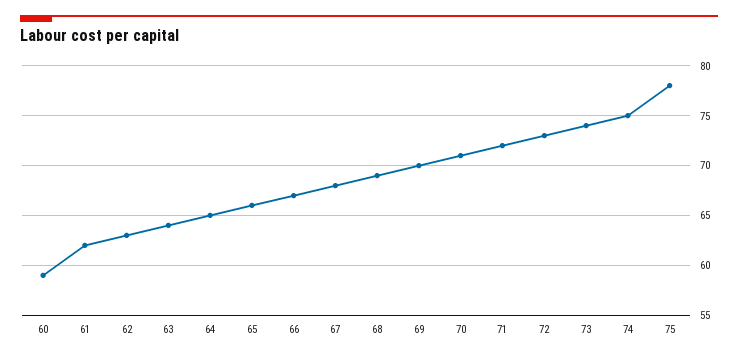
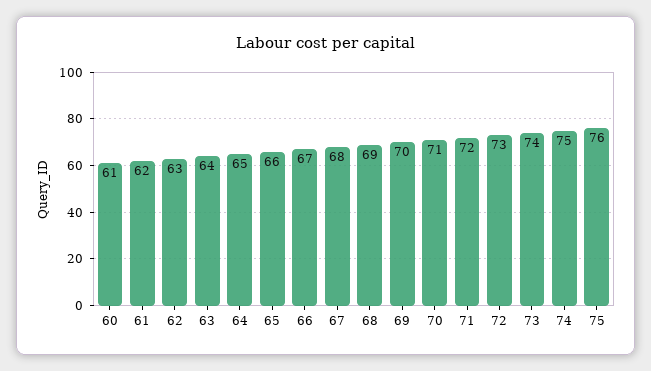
  {
-   "60": 59,
+   "60": 61,
    "61": 62,
    "62": 63,
    "63": 64,
    "64": 65,
    "65": 66,
    "66": 67,
    "67": 68,
    "68": 69,
    "69": 70,
    "70": 71,
    "71": 72,
    "72": 73,
    "73": 74,
    "74": 75,
-   "75": 78
+   "75": 76
  }

